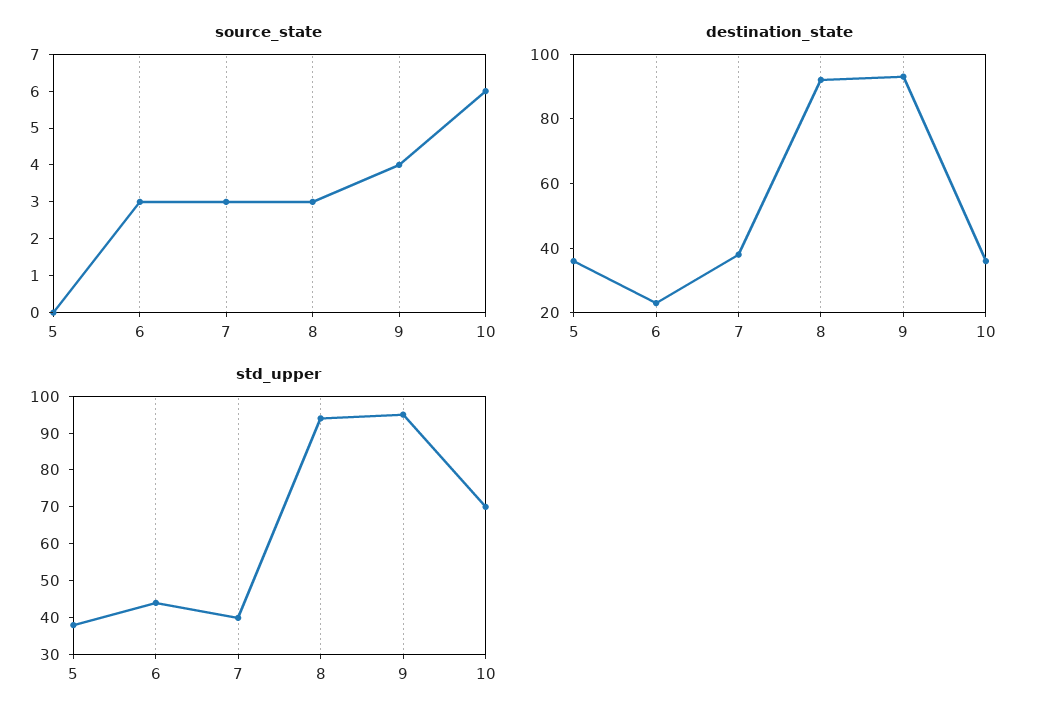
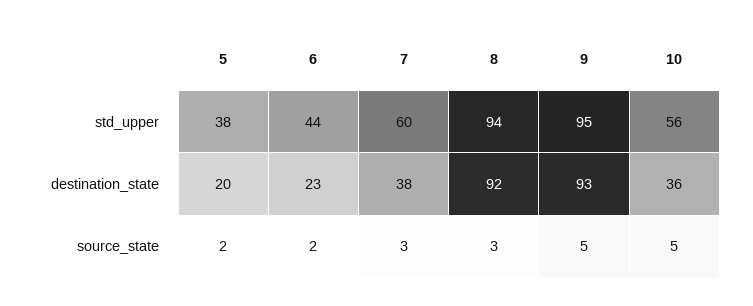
  {
    "source_state": {
-     "5": 0,
+     "5": 2,
-     "6": 3,
+     "6": 2,
      "7": 3,
      "8": 3,
-     "9": 4,
+     "9": 5,
-     "10": 6
+     "10": 5
    },
    "destination_state": {
-     "5": 35,
+     "5": 20,
      "6": 23,
      "7": 38,
      "8": 92,
      "9": 93,
      "10": 36
    },
    "std_upper": {
      "5": 38,
      "6": 44,
-     "7": 40,
+     "7": 60,
      "8": 94,
      "9": 95,
-     "10": 70
+     "10": 56
    }
  }

